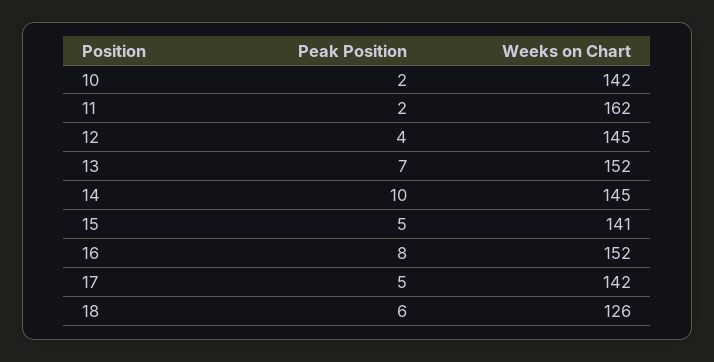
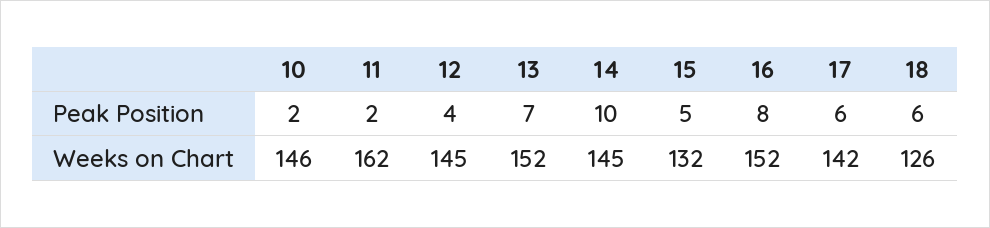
  {
    "Peak Position": {
      "10": 2,
      "11": 2,
      "12": 4,
      "13": 7,
      "14": 10,
      "15": 5,
      "16": 8,
-     "17": 5,
+     "17": 6,
      "18": 6
    },
    "Weeks on Chart": {
-     "10": 142,
+     "10": 146,
      "11": 162,
      "12": 145,
      "13": 152,
      "14": 145,
-     "15": 141,
+     "15": 132,
      "16": 152,
      "17": 142,
      "18": 126
    }
  }

